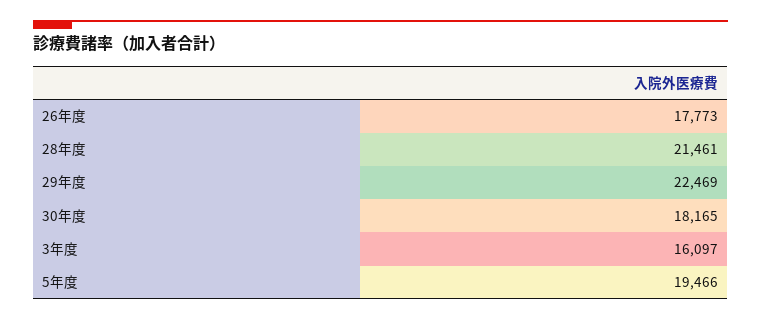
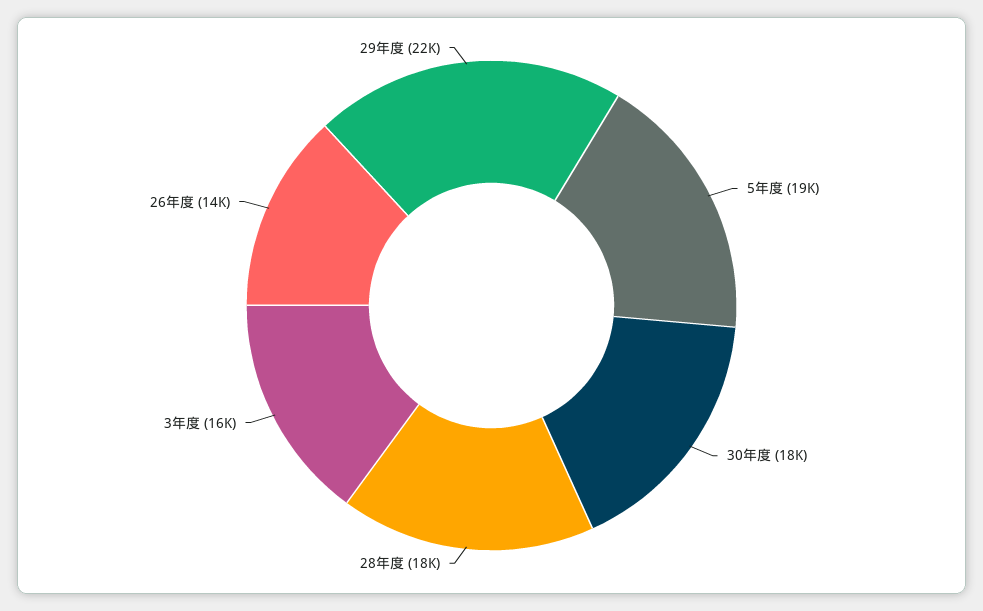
  {
-   "26年度": 17773,
+   "26年度": 14000,
-   "28年度": 21461,
+   "28年度": 18000,
    "29年度": 22469,
    "30年度": 18165,
    "3年度": 16097,
    "5年度": 19466
  }

